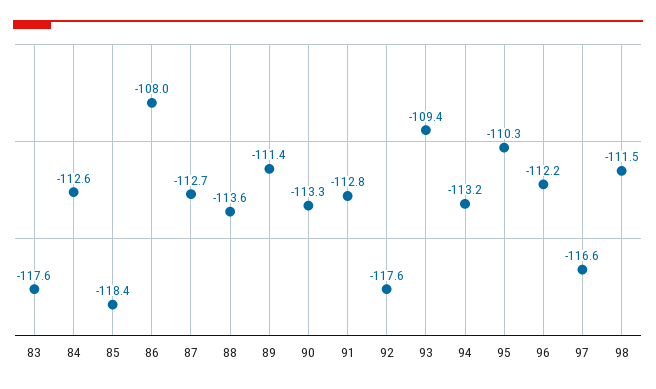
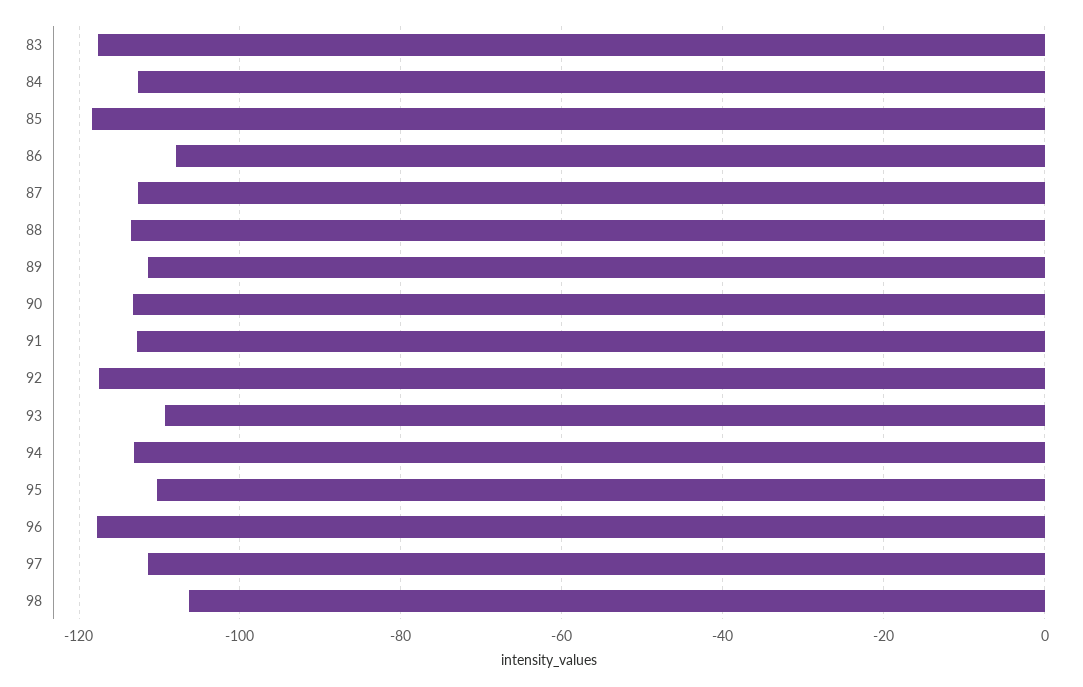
  {
    "83": -117.6,
    "84": -112.6,
    "85": -118.4,
    "86": -108,
    "87": -112.7,
    "88": -113.6,
    "89": -111.4,
    "90": -113.3,
    "91": -112.8,
    "92": -117.6,
    "93": -109.4,
    "94": -113.2,
    "95": -110.3,
-   "96": -112.2,
+   "96": -118,
-   "97": -116.6,
+   "97": -112,
-   "98": -111.5
+   "98": -106
  }

